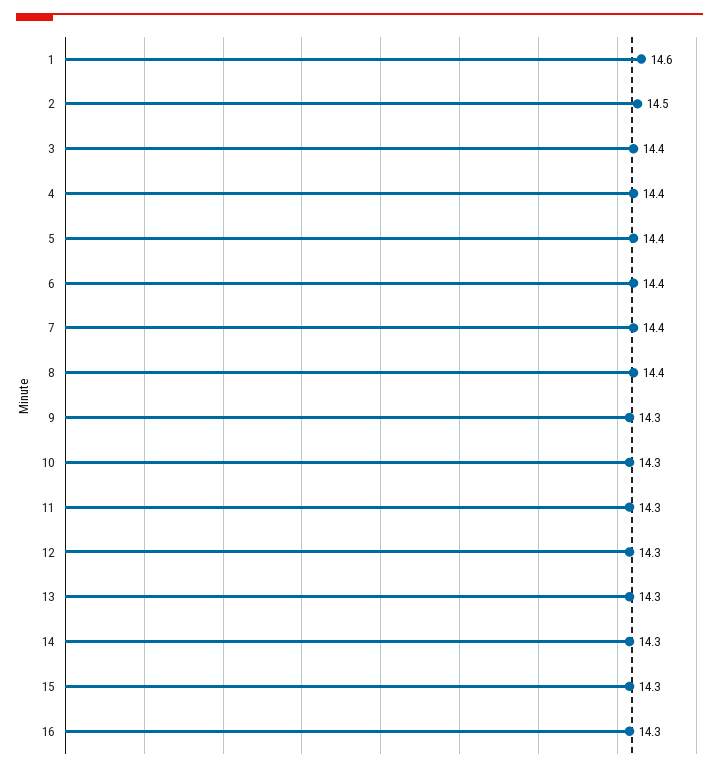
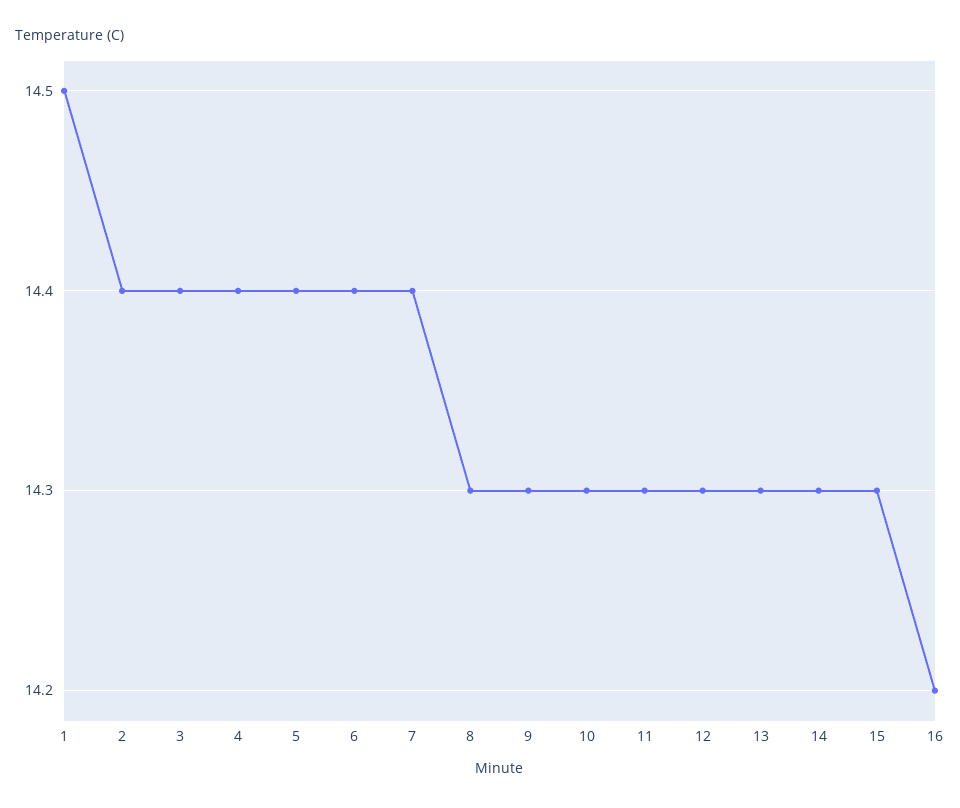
  {
-   "1": 14.6,
+   "1": 14.5,
-   "2": 14.5,
+   "2": 14.4,
    "3": 14.4,
    "4": 14.4,
    "5": 14.4,
    "6": 14.4,
    "7": 14.4,
-   "8": 14.4,
+   "8": 14.3,
    "9": 14.3,
    "10": 14.3,
    "11": 14.3,
    "12": 14.3,
    "13": 14.3,
    "14": 14.3,
    "15": 14.3,
-   "16": 14.3
+   "16": 14.2
  }

